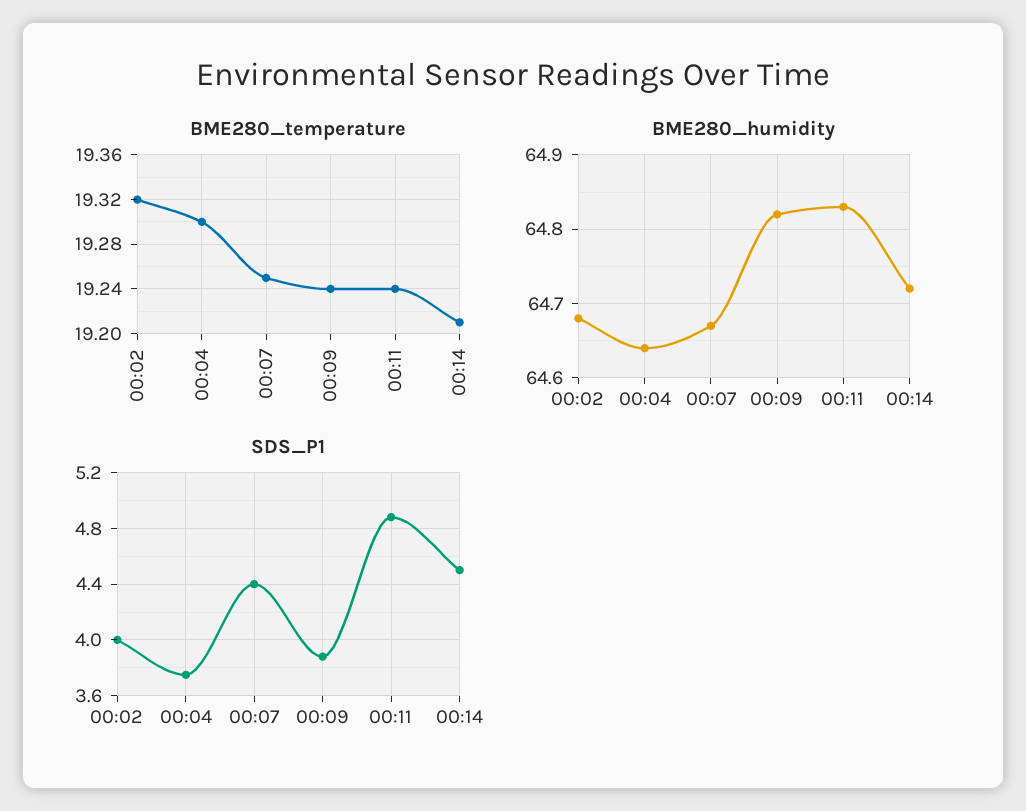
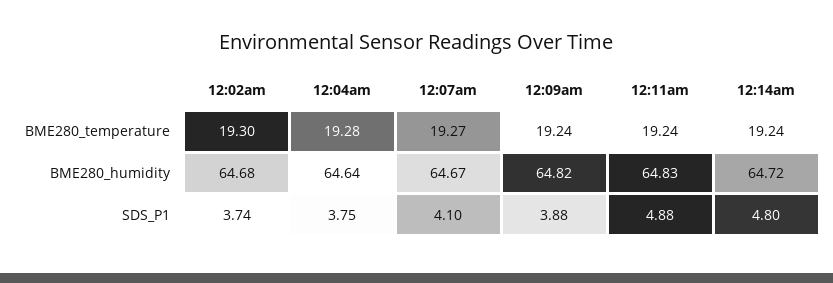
  {
    "BME280_temperature": {
-     "00:02": 19.32,
+     "00:02": 19.3,
-     "00:04": 19.3,
+     "00:04": 19.28,
-     "00:07": 19.25,
+     "00:07": 19.27,
      "00:09": 19.24,
      "00:11": 19.24,
-     "00:14": 19.21
+     "00:14": 19.24
    },
    "BME280_humidity": {
      "00:02": 64.68,
      "00:04": 64.64,
      "00:07": 64.67,
      "00:09": 64.82,
      "00:11": 64.83,
      "00:14": 64.72
    },
    "SDS_P1": {
-     "00:02": 4,
+     "00:02": 3.74,
      "00:04": 3.75,
-     "00:07": 4.4,
+     "00:07": 4.1,
      "00:09": 3.88,
      "00:11": 4.88,
-     "00:14": 4.5
+     "00:14": 4.8
    }
  }

